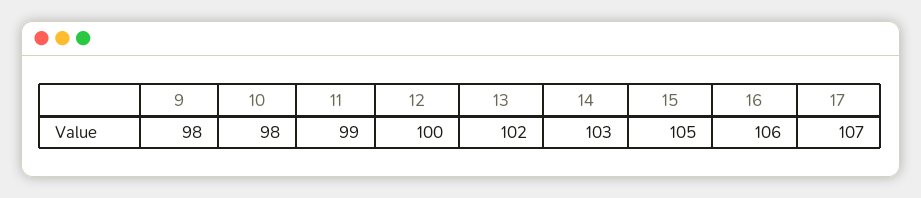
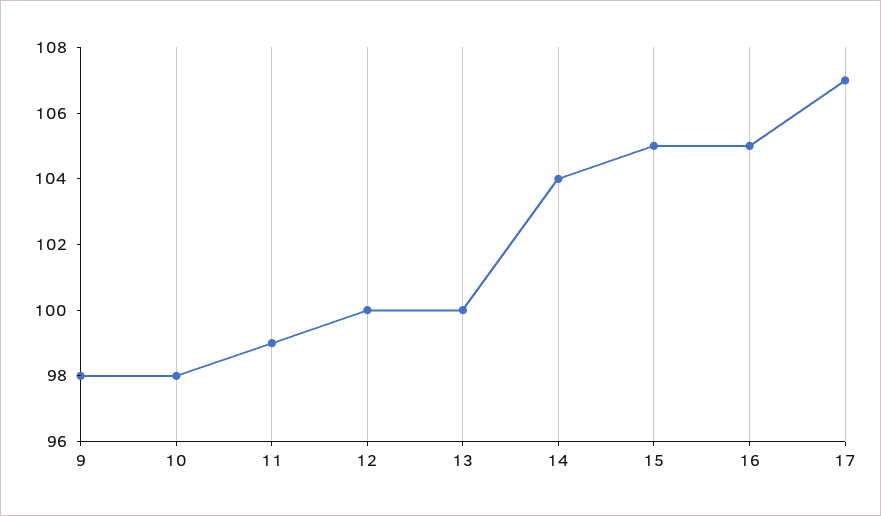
  {
    "9": 98,
    "10": 98,
    "11": 99,
    "12": 100,
-   "13": 102,
+   "13": 100,
-   "14": 103,
+   "14": 104,
    "15": 105,
-   "16": 106,
+   "16": 105,
    "17": 107
  }

